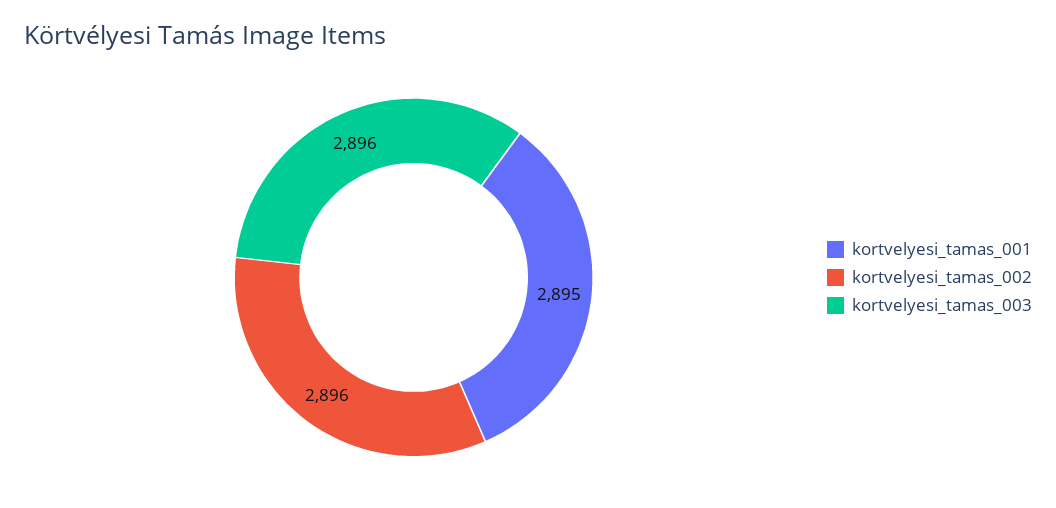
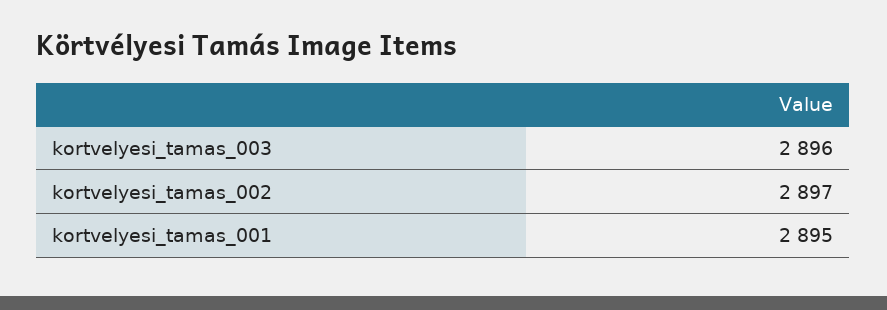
  {
    "kortvelyesi_tamas_001": 2895,
-   "kortvelyesi_tamas_002": 2896,
+   "kortvelyesi_tamas_002": 2897,
    "kortvelyesi_tamas_003": 2896
  }

